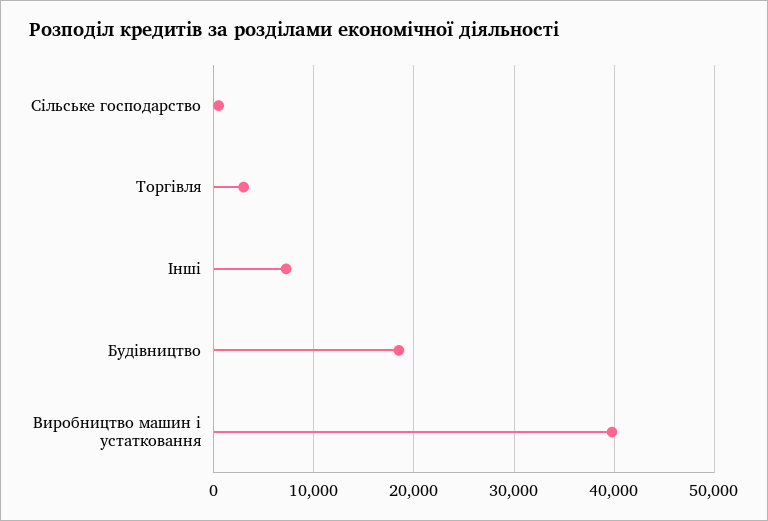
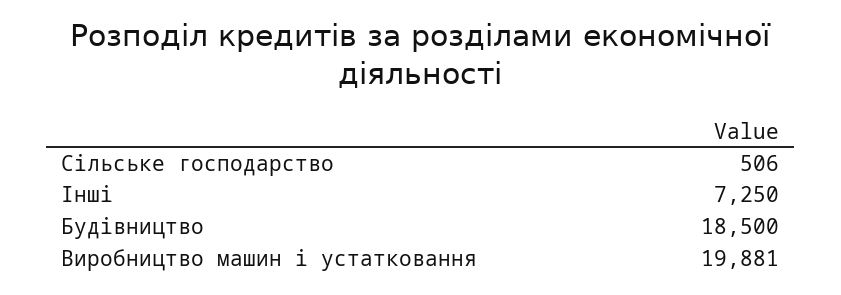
  {
    "Сільське господарство": 506,
-   "Торгівля": 3000,
    "Інші": 7250,
    "Будівництво": 18500,
-   "Виробництво машин і устатковання": 40000
+   "Виробництво машин і устатковання": 19881
  }

